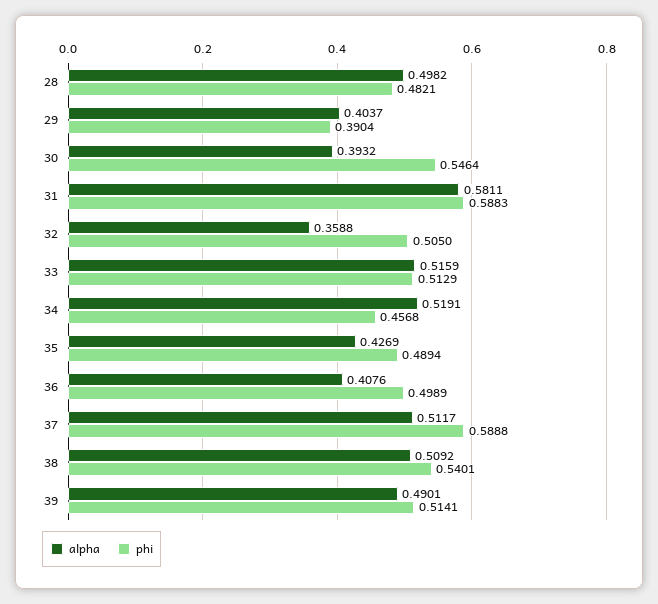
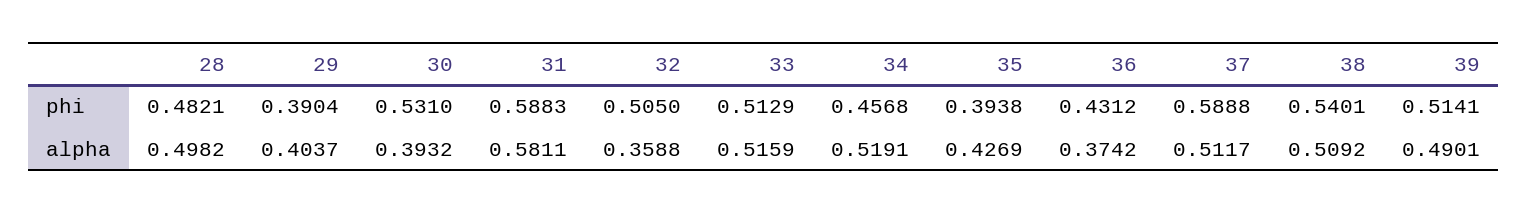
  {
    "alpha": {
      "28": 0.4982,
      "29": 0.4037,
      "30": 0.3932,
      "31": 0.5811,
      "32": 0.3588,
      "33": 0.5159,
      "34": 0.5191,
      "35": 0.4269,
-     "36": 0.4076,
+     "36": 0.3742,
      "37": 0.5117,
      "38": 0.5092,
      "39": 0.4901
    },
    "phi": {
      "28": 0.4821,
      "29": 0.3904,
-     "30": 0.5464,
+     "30": 0.531,
      "31": 0.5883,
      "32": 0.505,
      "33": 0.5129,
      "34": 0.4568,
-     "35": 0.4894,
+     "35": 0.3938,
-     "36": 0.4989,
+     "36": 0.4312,
      "37": 0.5888,
      "38": 0.5401,
      "39": 0.5141
    }
  }

